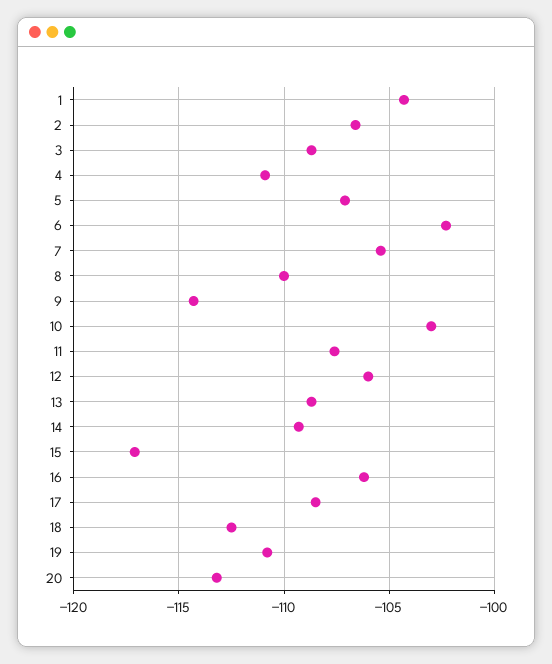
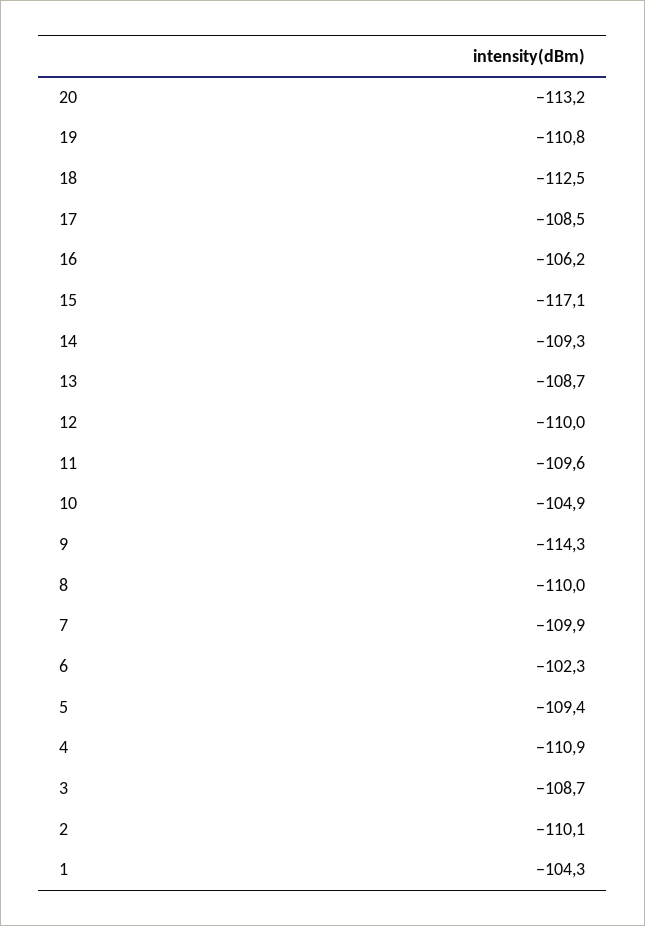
  {
    "1": -104.3,
-   "2": -106.5,
+   "2": -110.1,
    "3": -108.7,
    "4": -110.9,
-   "5": -107,
+   "5": -109.4,
    "6": -102.3,
-   "7": -105.5,
+   "7": -109.9,
    "8": -110,
    "9": -114.3,
-   "10": -103,
+   "10": -104.9,
-   "11": -107.5,
+   "11": -109.6,
-   "12": -106,
+   "12": -110,
    "13": -108.7,
    "14": -109.3,
    "15": -117.1,
    "16": -106.2,
    "17": -108.5,
    "18": -112.5,
    "19": -110.8,
    "20": -113.2
  }

